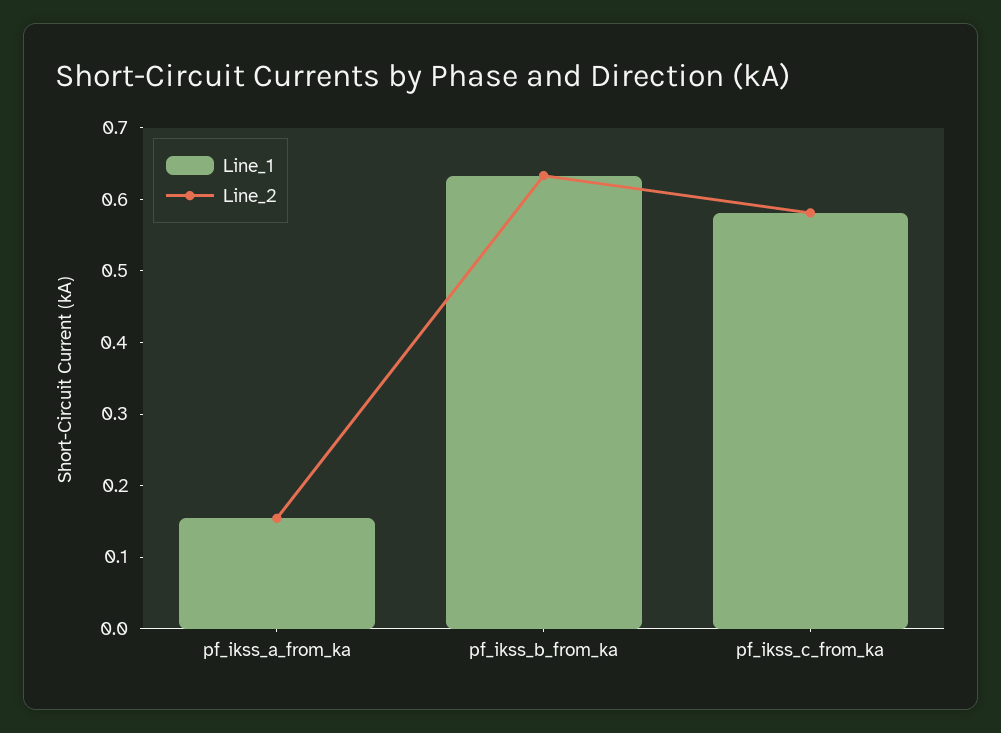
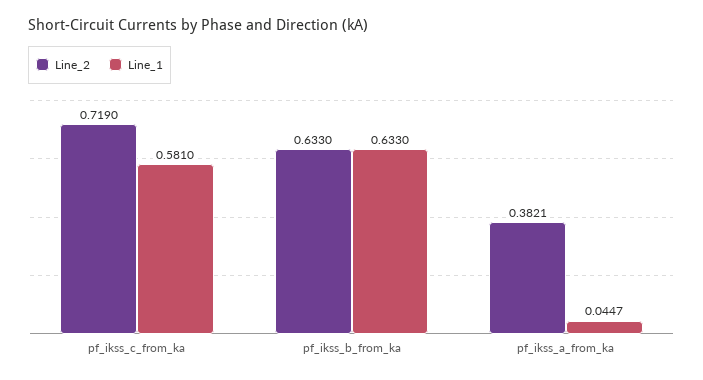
  {
    "Line_1": {
-     "pf_ikss_a_from_ka": 0.16,
+     "pf_ikss_a_from_ka": 0.0447,
      "pf_ikss_b_from_ka": 0.633,
      "pf_ikss_c_from_ka": 0.581
    },
    "Line_2": {
-     "pf_ikss_a_from_ka": 0.16,
+     "pf_ikss_a_from_ka": 0.3821,
      "pf_ikss_b_from_ka": 0.633,
-     "pf_ikss_c_from_ka": 0.58
+     "pf_ikss_c_from_ka": 0.719
    }
  }

